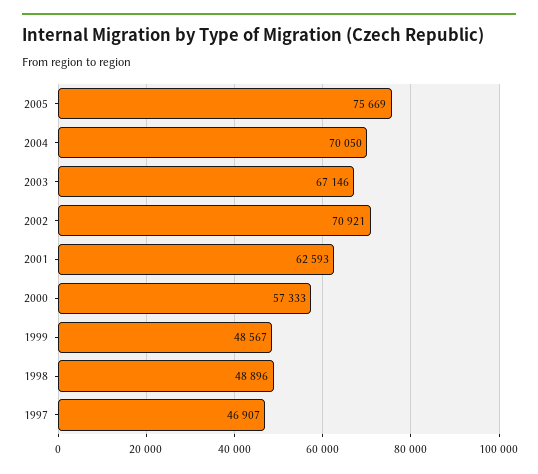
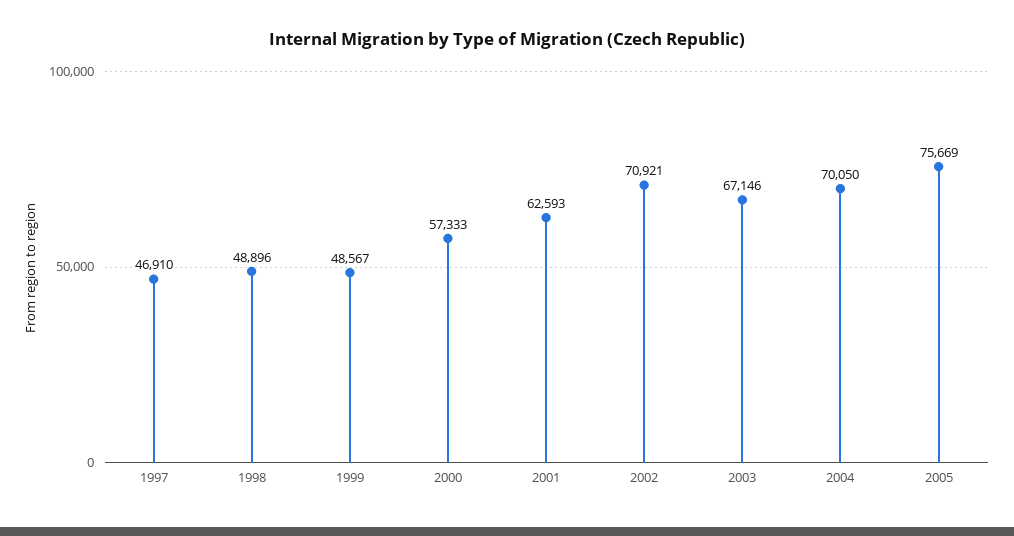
  {
    "2005": 75669,
    "2004": 70050,
    "2003": 67146,
    "2002": 70921,
    "2001": 62593,
    "2000": 57333,
    "1999": 48567,
    "1998": 48896,
-   "1997": 46907
+   "1997": 46910
  }

